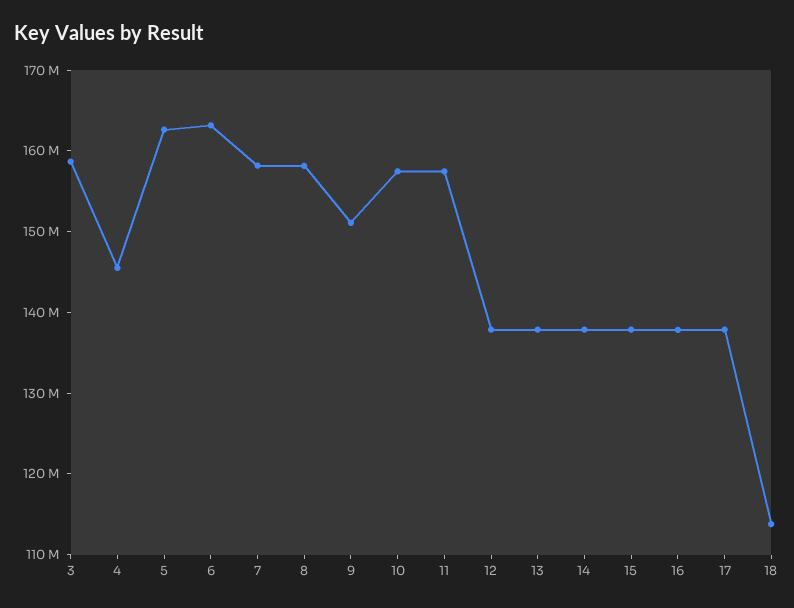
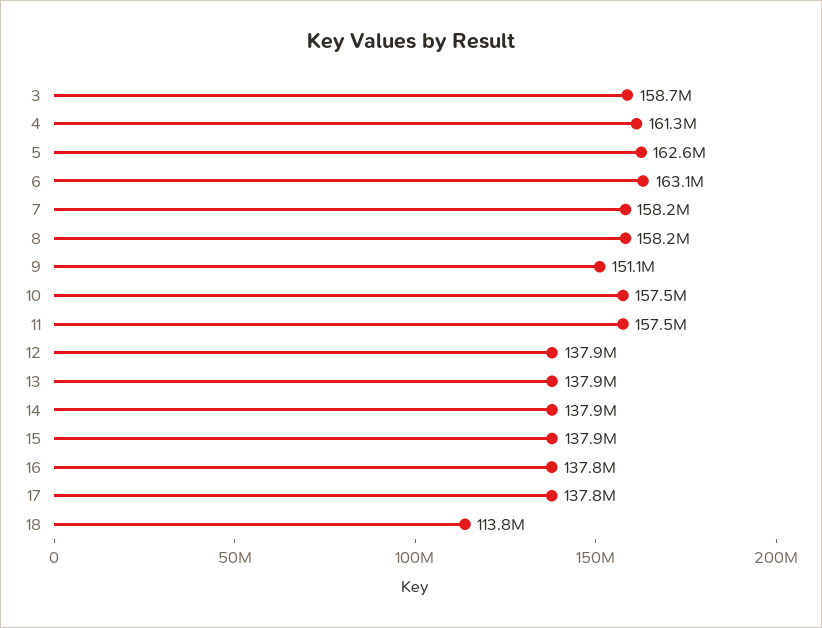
  {
    "3": 158700000,
-   "4": 146000000,
+   "4": 161300000,
    "5": 162600000,
    "6": 163100000,
    "7": 158200000,
    "8": 158200000,
    "9": 151100000,
    "10": 157500000,
    "11": 157500000,
    "12": 137900000,
    "13": 137900000,
    "14": 137900000,
    "15": 137900000,
    "16": 137800000,
    "17": 137800000,
    "18": 113800000
  }

